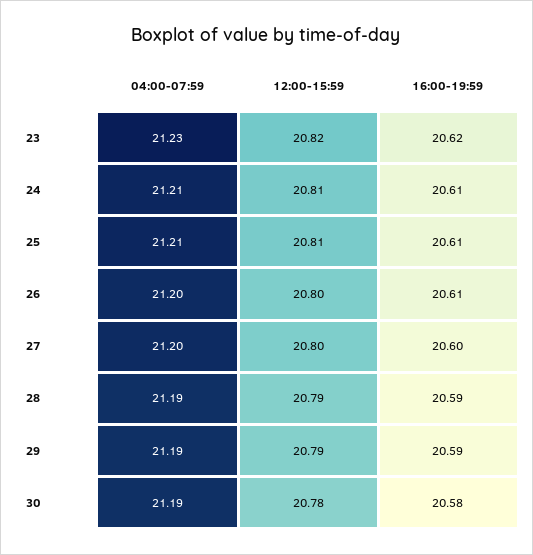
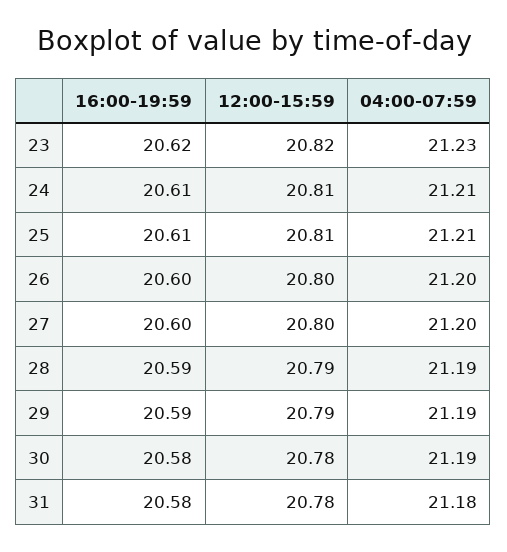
  {
    "04:00-07:59": {
      "23": 21.23,
      "24": 21.21,
      "25": 21.21,
      "26": 21.2,
      "27": 21.2,
      "28": 21.19,
      "29": 21.19,
-     "30": 21.19
+     "30": 21.19,
+     "31": 21.18
    },
    "12:00-15:59": {
      "23": 20.82,
      "24": 20.81,
      "25": 20.81,
      "26": 20.8,
      "27": 20.8,
      "28": 20.79,
      "29": 20.79,
-     "30": 20.78
+     "30": 20.78,
+     "31": 20.78
    },
    "16:00-19:59": {
      "23": 20.62,
      "24": 20.61,
      "25": 20.61,
-     "26": 20.61,
+     "26": 20.6,
      "27": 20.6,
      "28": 20.59,
      "29": 20.59,
-     "30": 20.58
+     "30": 20.58,
+     "31": 20.58
    }
  }

